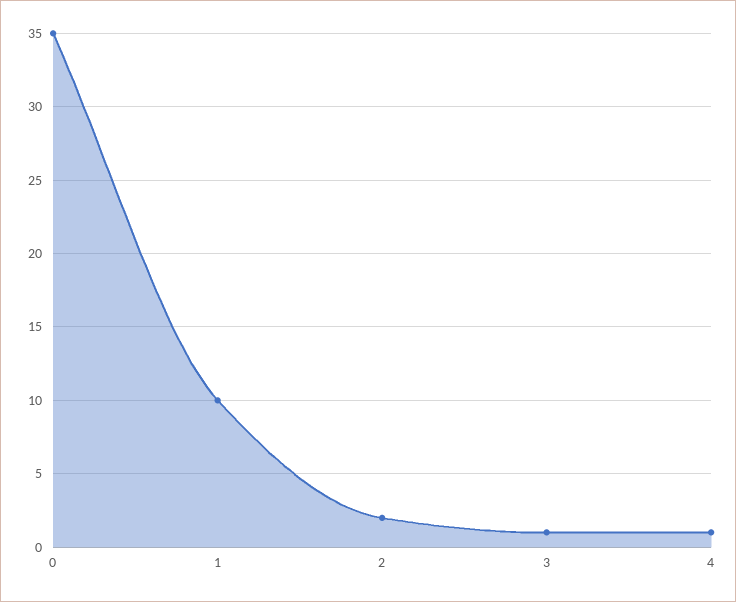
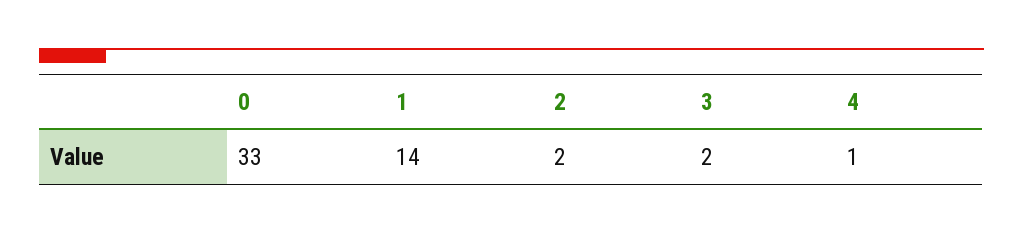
  {
-   "0": 35,
+   "0": 33,
-   "1": 10,
+   "1": 14,
    "2": 2,
-   "3": 1,
+   "3": 2,
    "4": 1
  }

